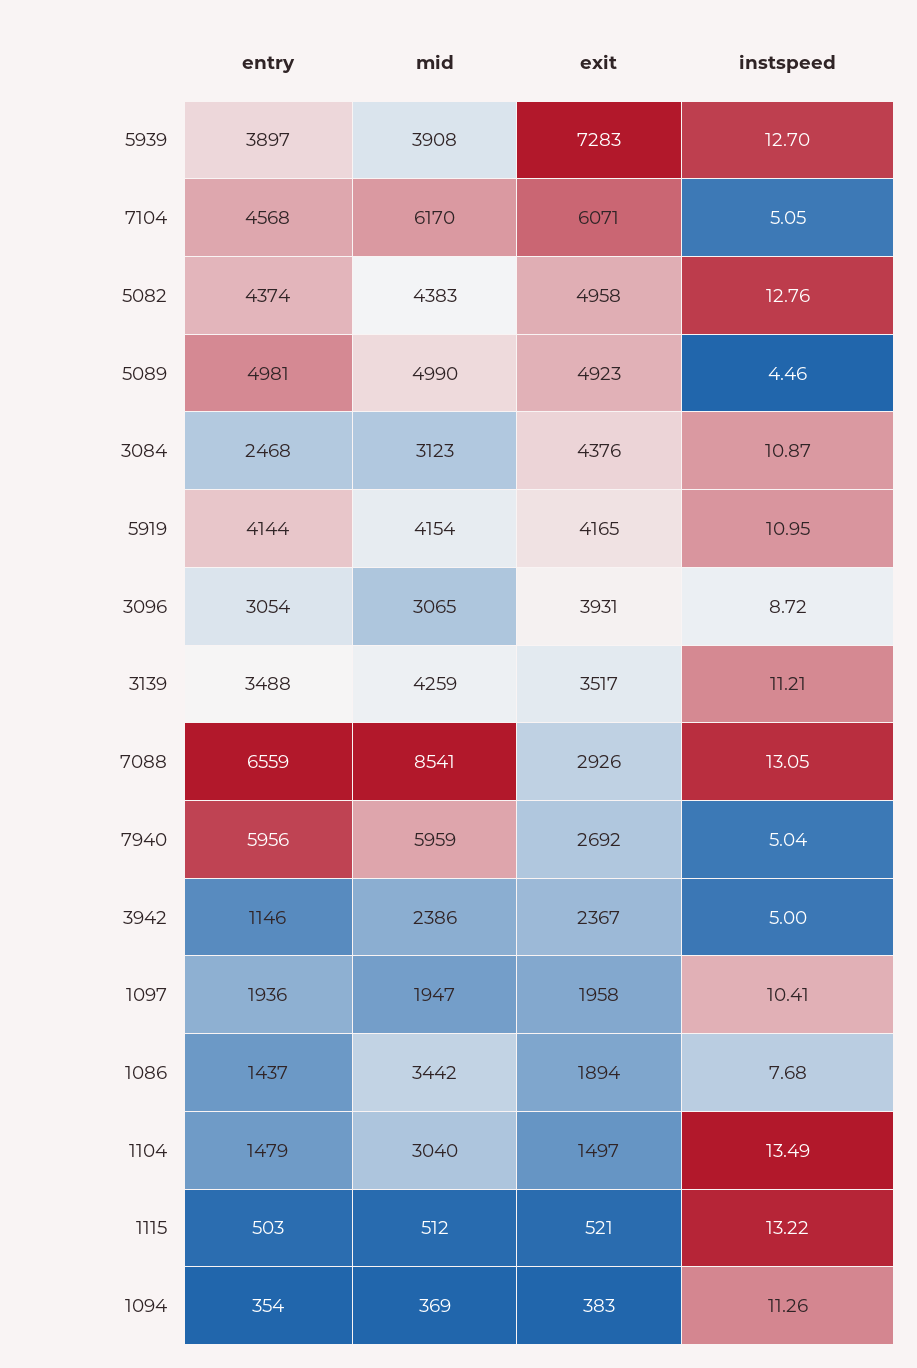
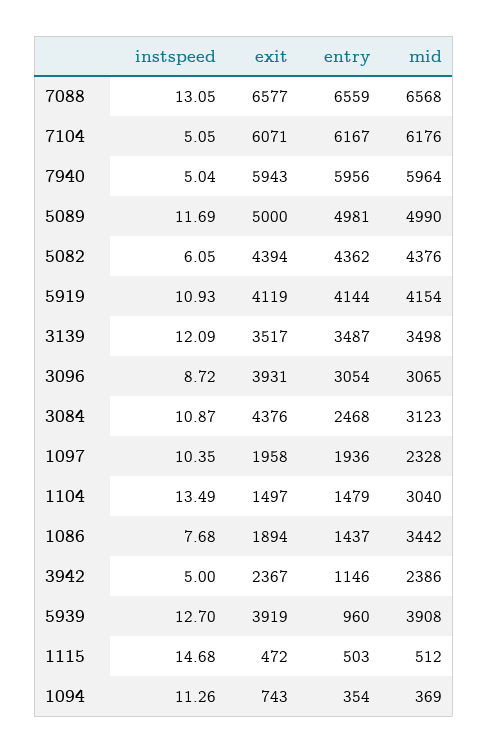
  {
    "entry": {
-     "5939": 3897,
+     "5939": 960,
-     "7104": 4568,
+     "7104": 6167,
-     "5082": 4374,
+     "5082": 4362,
      "5089": 4981,
      "3084": 2468,
      "5919": 4144,
      "3096": 3054,
-     "3139": 3488,
+     "3139": 3487,
      "7088": 6559,
      "7940": 5956,
      "3942": 1146,
      "1097": 1936,
      "1086": 1437,
      "1104": 1479,
      "1115": 503,
      "1094": 354
    },
    "mid": {
      "5939": 3908,
-     "7104": 6170,
+     "7104": 6176,
-     "5082": 4383,
+     "5082": 4376,
      "5089": 4990,
      "3084": 3123,
      "5919": 4154,
      "3096": 3065,
-     "3139": 4259,
+     "3139": 3498,
-     "7088": 8541,
+     "7088": 6568,
-     "7940": 5959,
+     "7940": 5964,
      "3942": 2386,
-     "1097": 1947,
+     "1097": 2328,
      "1086": 3442,
      "1104": 3040,
      "1115": 512,
      "1094": 369
    },
    "exit": {
-     "5939": 7283,
+     "5939": 3919,
      "7104": 6071,
-     "5082": 4958,
+     "5082": 4394,
-     "5089": 4923,
+     "5089": 5000,
      "3084": 4376,
-     "5919": 4165,
+     "5919": 4119,
      "3096": 3931,
      "3139": 3517,
-     "7088": 2926,
+     "7088": 6577,
-     "7940": 2692,
+     "7940": 5943,
      "3942": 2367,
      "1097": 1958,
      "1086": 1894,
      "1104": 1497,
-     "1115": 521,
+     "1115": 472,
-     "1094": 383
+     "1094": 743
    },
    "instspeed": {
      "5939": 12.7,
      "7104": 5.05,
-     "5082": 12.76,
+     "5082": 6.05,
-     "5089": 4.46,
+     "5089": 11.69,
      "3084": 10.87,
-     "5919": 10.95,
+     "5919": 10.93,
      "3096": 8.72,
-     "3139": 11.21,
+     "3139": 12.09,
      "7088": 13.05,
      "7940": 5.04,
      "3942": 5,
-     "1097": 10.41,
+     "1097": 10.35,
      "1086": 7.68,
      "1104": 13.49,
-     "1115": 13.22,
+     "1115": 14.68,
      "1094": 11.26
    }
  }

